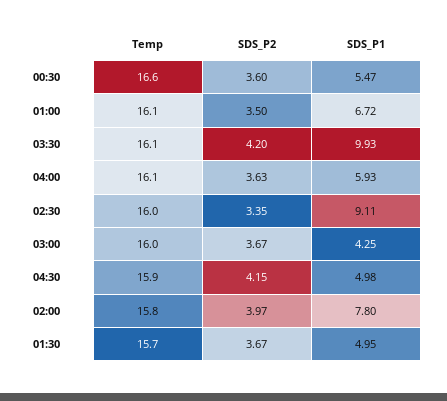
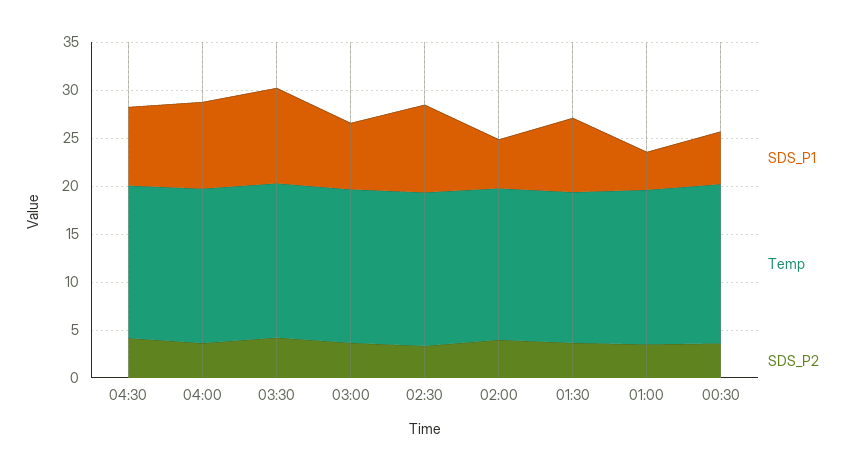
  {
    "Temp": {
      "00:30": 16.6,
      "01:00": 16.1,
      "03:30": 16.1,
      "04:00": 16.1,
      "02:30": 16,
      "03:00": 16,
      "04:30": 15.9,
      "02:00": 15.8,
      "01:30": 15.7
    },
    "SDS_P2": {
      "00:30": 3.6,
      "01:00": 3.5,
      "03:30": 4.2,
      "04:00": 3.63,
      "02:30": 3.35,
      "03:00": 3.67,
      "04:30": 4.15,
      "02:00": 3.97,
      "01:30": 3.67
    },
    "SDS_P1": {
      "00:30": 5.47,
-     "01:00": 6.72,
+     "01:00": 4,
      "03:30": 9.93,
-     "04:00": 5.93,
+     "04:00": 9,
      "02:30": 9.11,
-     "03:00": 4.25,
+     "03:00": 7,
-     "04:30": 4.98,
+     "04:30": 8,
-     "02:00": 7.8,
+     "02:00": 5,
-     "01:30": 4.95
+     "01:30": 8
    }
  }

